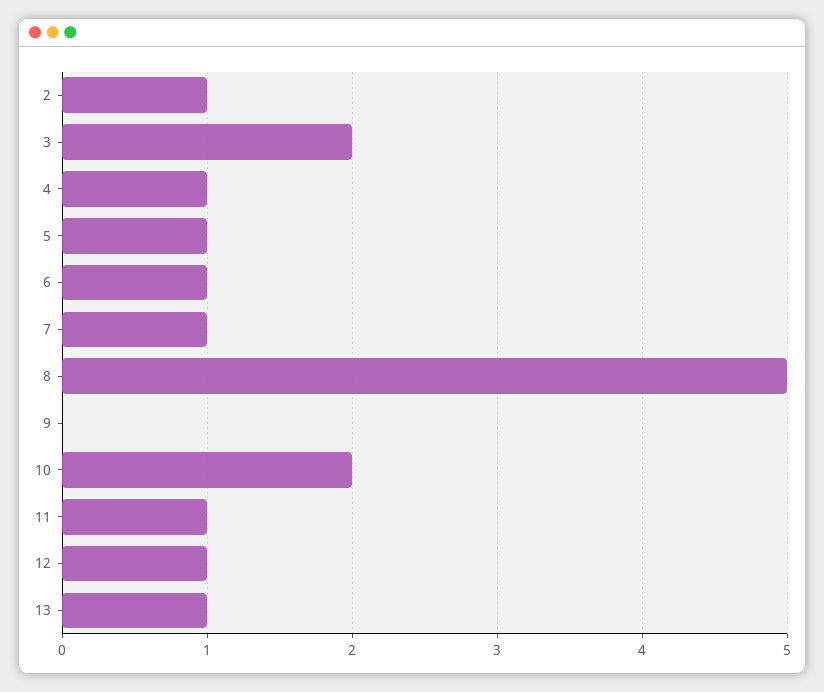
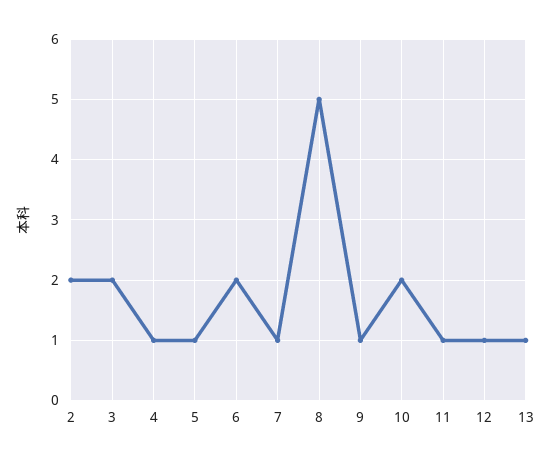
  {
-   "2": 1,
+   "2": 2,
    "3": 2,
    "4": 1,
    "5": 1,
-   "6": 1,
+   "6": 2,
    "7": 1,
    "8": 5,
-   "9": 0,
+   "9": 1,
    "10": 2,
    "11": 1,
    "12": 1,
    "13": 1
  }

